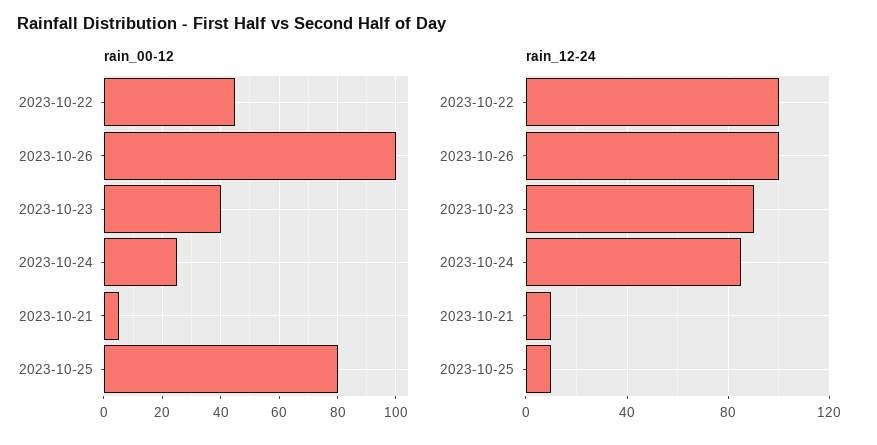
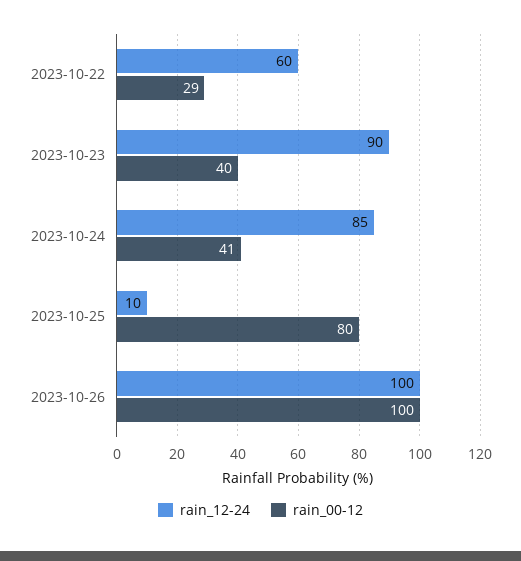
  {
    "rain_00-12": {
-     "2023-10-22": 45,
+     "2023-10-22": 29,
      "2023-10-26": 100,
      "2023-10-23": 40,
-     "2023-10-24": 25,
+     "2023-10-24": 41,
-     "2023-10-21": 5,
      "2023-10-25": 80
    },
    "rain_12-24": {
-     "2023-10-22": 100,
+     "2023-10-22": 60,
      "2023-10-26": 100,
      "2023-10-23": 90,
      "2023-10-24": 85,
-     "2023-10-21": 10,
      "2023-10-25": 10
    }
  }

